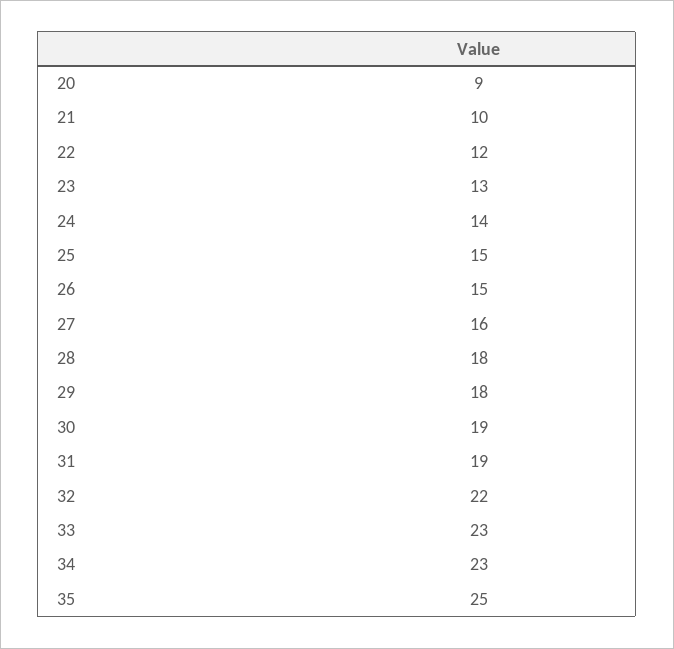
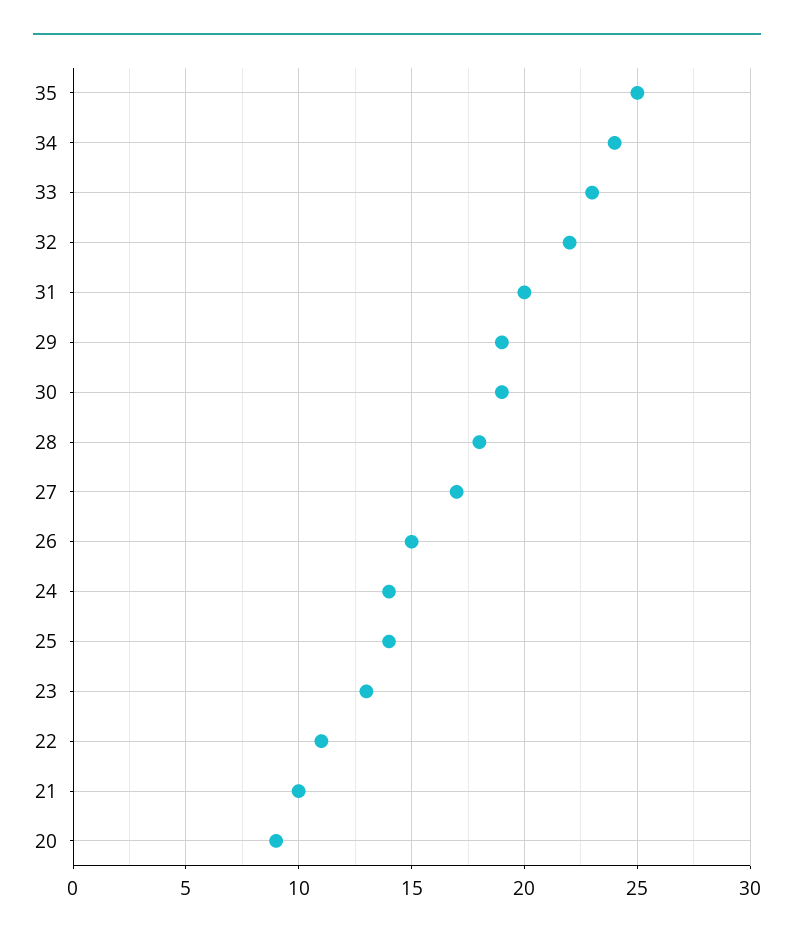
  {
    "20": 9,
    "21": 10,
-   "22": 12,
+   "22": 11,
    "23": 13,
    "24": 14,
-   "25": 15,
+   "25": 14,
    "26": 15,
-   "27": 16,
+   "27": 17,
    "28": 18,
-   "29": 18,
+   "29": 19,
    "30": 19,
-   "31": 19,
+   "31": 20,
    "32": 22,
    "33": 23,
-   "34": 23,
+   "34": 24,
    "35": 25
  }

